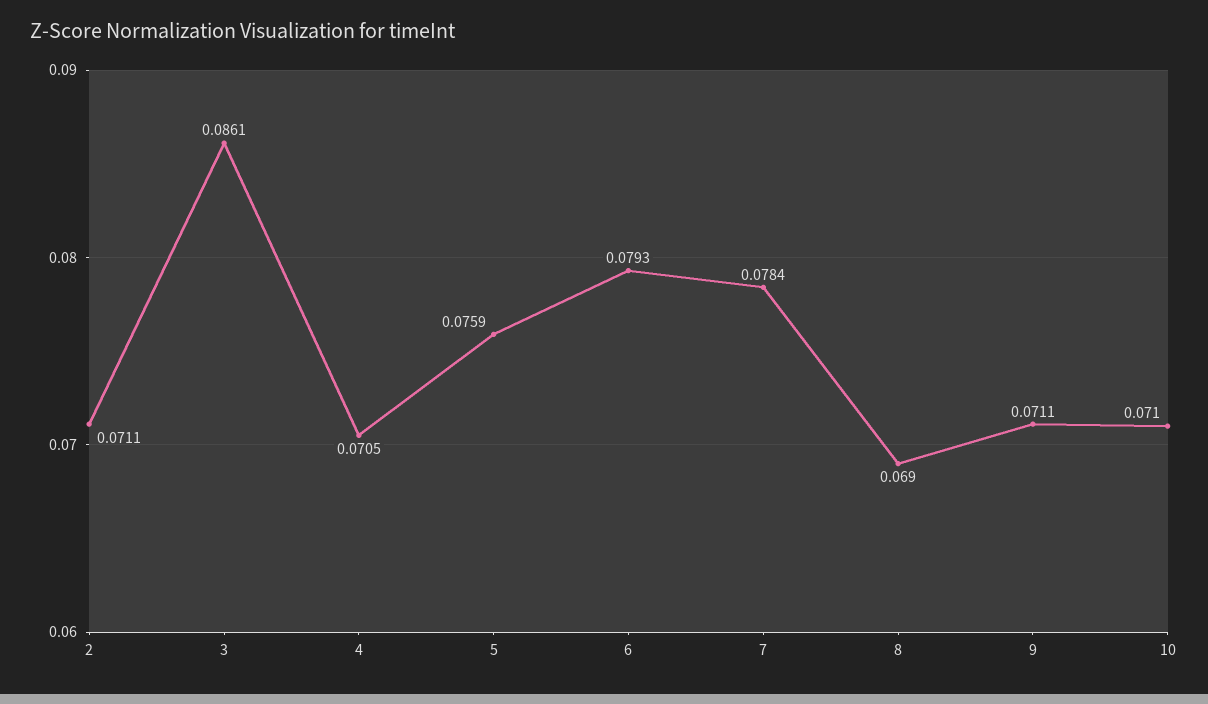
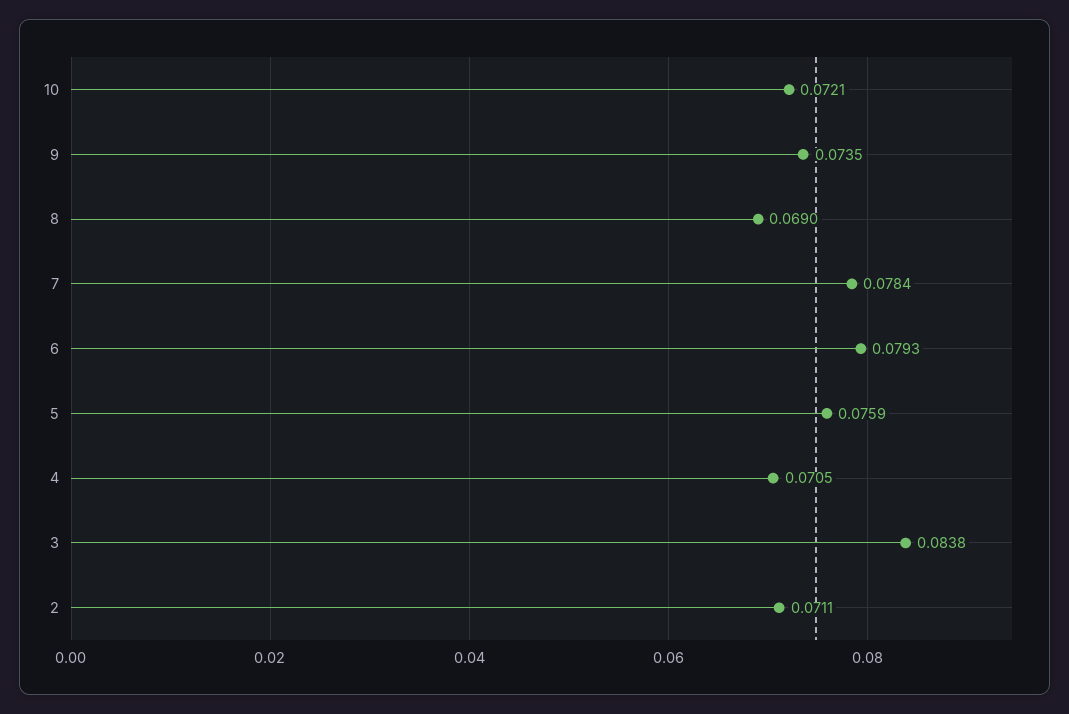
  {
    "2": 0.0711,
-   "3": 0.0861,
+   "3": 0.0838,
    "4": 0.0705,
    "5": 0.0759,
    "6": 0.0793,
    "7": 0.0784,
    "8": 0.069,
-   "9": 0.0711,
+   "9": 0.0735,
-   "10": 0.071
+   "10": 0.0721
  }

